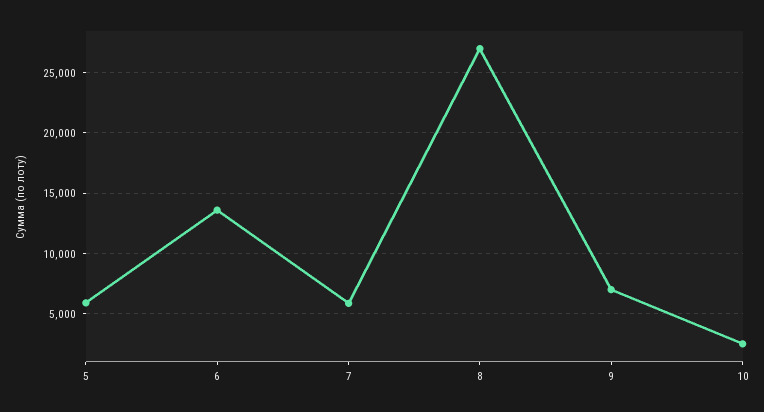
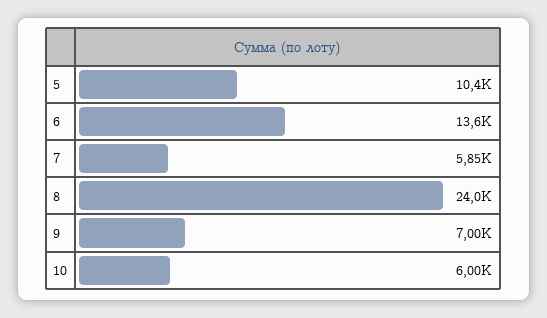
  {
-   "5": 6000,
+   "5": 10400,
    "6": 13600,
    "7": 5850,
-   "8": 27000,
+   "8": 24000,
    "9": 7000,
-   "10": 2500
+   "10": 6000
  }

